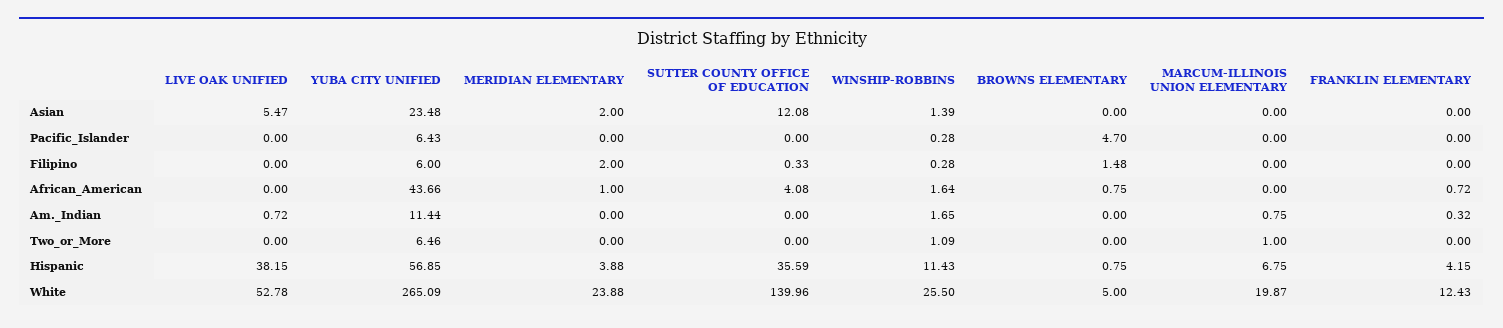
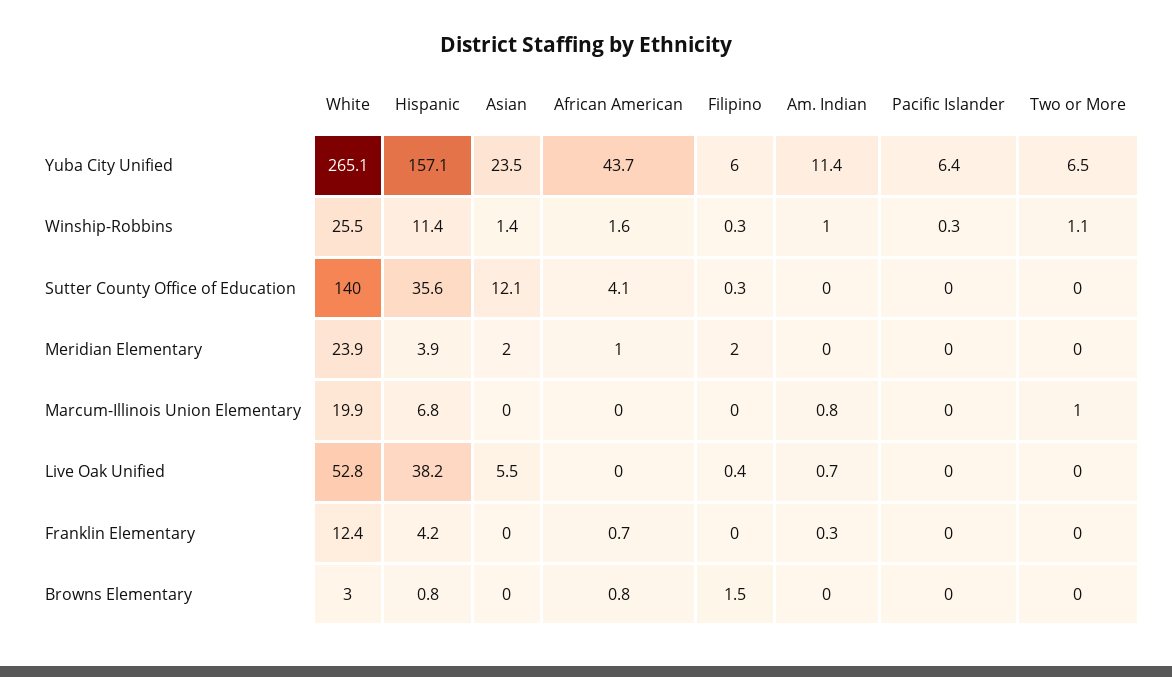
  {
    "LIVE OAK UNIFIED": {
      "Asian": 5.47,
      "Pacific_Islander": 0,
-     "Filipino": 0,
+     "Filipino": 0.4,
      "African_American": 0,
      "Am._Indian": 0.72,
      "Two_or_More": 0,
      "Hispanic": 38.15,
      "White": 52.78
    },
    "YUBA CITY UNIFIED": {
      "Asian": 23.48,
      "Pacific_Islander": 6.43,
      "Filipino": 6,
      "African_American": 43.66,
      "Am._Indian": 11.44,
      "Two_or_More": 6.46,
-     "Hispanic": 56.85,
+     "Hispanic": 157.1,
      "White": 265.09
    },
    "MERIDIAN ELEMENTARY": {
      "Asian": 2,
      "Pacific_Islander": 0,
      "Filipino": 2,
      "African_American": 1,
      "Am._Indian": 0,
      "Two_or_More": 0,
      "Hispanic": 3.88,
      "White": 23.88
    },
    "SUTTER COUNTY OFFICE OF EDUCATION": {
      "Asian": 12.08,
      "Pacific_Islander": 0,
      "Filipino": 0.33,
      "African_American": 4.08,
      "Am._Indian": 0,
      "Two_or_More": 0,
      "Hispanic": 35.59,
      "White": 139.96
    },
    "WINSHIP-ROBBINS": {
      "Asian": 1.39,
      "Pacific_Islander": 0.28,
      "Filipino": 0.28,
      "African_American": 1.64,
-     "Am._Indian": 1.65,
+     "Am._Indian": 1,
      "Two_or_More": 1.09,
      "Hispanic": 11.43,
      "White": 25.5
    },
    "BROWNS ELEMENTARY": {
      "Asian": 0,
-     "Pacific_Islander": 4.7,
+     "Pacific_Islander": 0,
      "Filipino": 1.48,
      "African_American": 0.75,
      "Am._Indian": 0,
      "Two_or_More": 0,
      "Hispanic": 0.75,
-     "White": 5
+     "White": 3
    },
    "MARCUM-ILLINOIS UNION ELEMENTARY": {
      "Asian": 0,
      "Pacific_Islander": 0,
      "Filipino": 0,
      "African_American": 0,
      "Am._Indian": 0.75,
      "Two_or_More": 1,
      "Hispanic": 6.75,
      "White": 19.87
    },
    "FRANKLIN ELEMENTARY": {
      "Asian": 0,
      "Pacific_Islander": 0,
      "Filipino": 0,
      "African_American": 0.72,
      "Am._Indian": 0.32,
      "Two_or_More": 0,
      "Hispanic": 4.15,
      "White": 12.43
    }
  }

